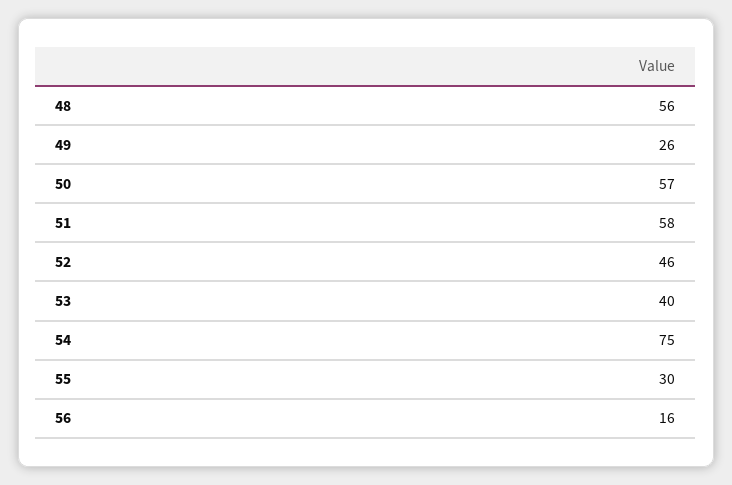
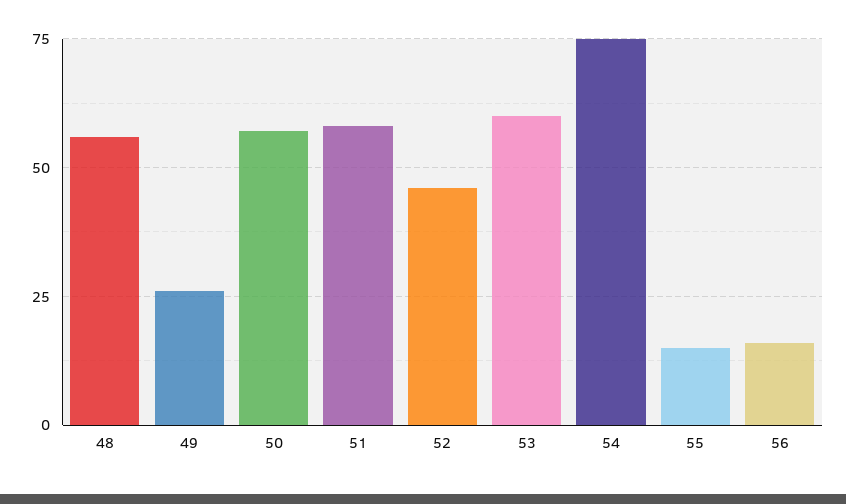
  {
    "48": 56,
    "49": 26,
    "50": 57,
    "51": 58,
    "52": 46,
-   "53": 40,
+   "53": 60,
    "54": 75,
-   "55": 30,
+   "55": 15,
    "56": 16
  }

